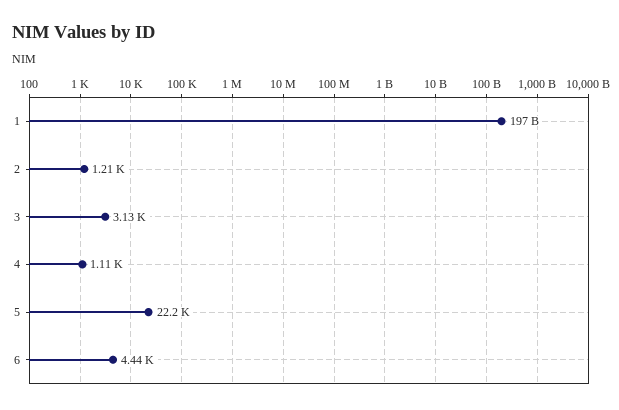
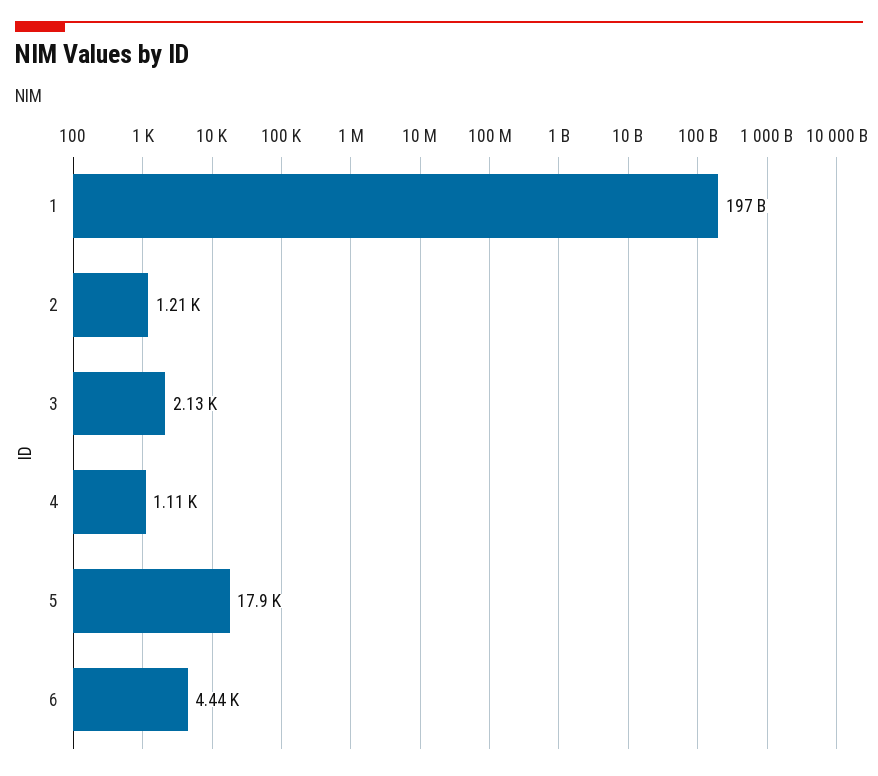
  {
    "1": 197000000000,
    "2": 1210,
-   "3": 3130,
+   "3": 2130,
    "4": 1110,
-   "5": 22200,
+   "5": 17900,
    "6": 4440
  }

